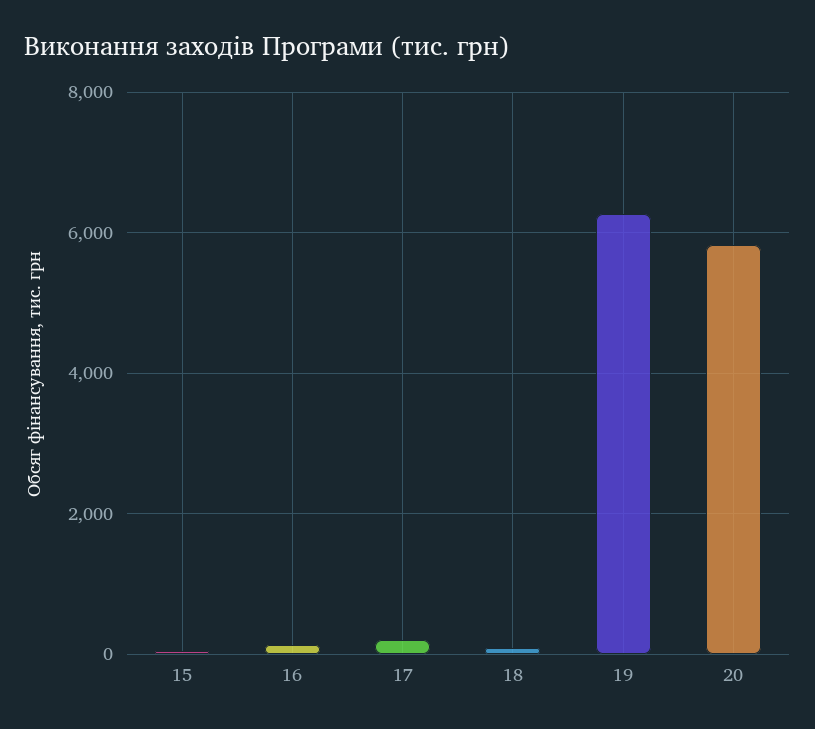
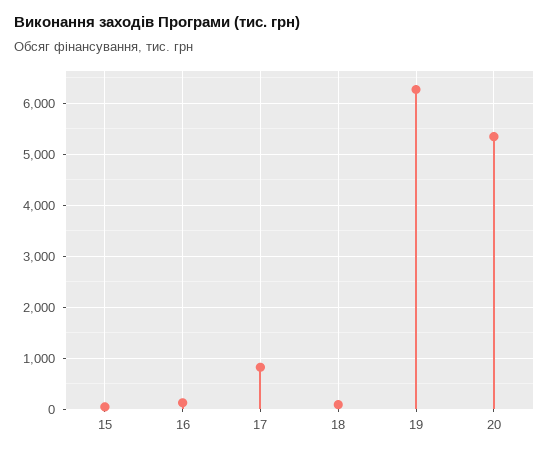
  {
    "15": 0,
    "16": 200,
-   "17": 200,
+   "17": 800,
    "18": 0,
    "19": 6200,
-   "20": 5800
+   "20": 5400
  }

